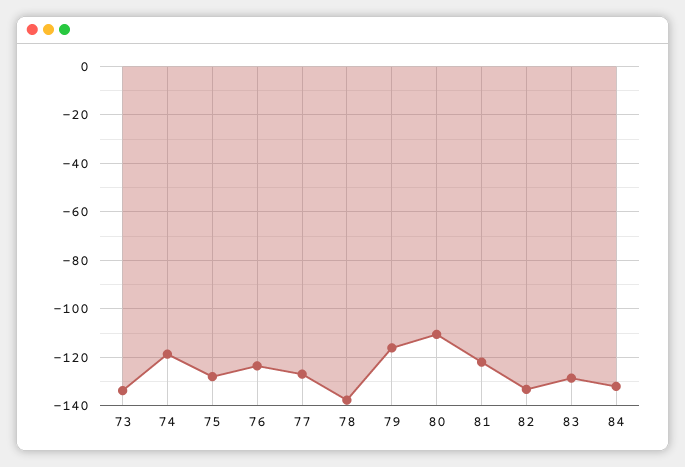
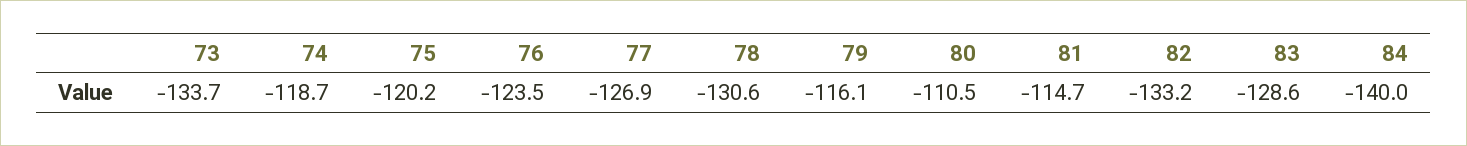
  {
    "73": -133.7,
    "74": -118.7,
-   "75": -127.5,
+   "75": -120.2,
    "76": -123.5,
    "77": -126.9,
-   "78": -137.5,
+   "78": -130.6,
    "79": -116.1,
    "80": -110.5,
-   "81": -122.5,
+   "81": -114.7,
    "82": -133.2,
    "83": -128.6,
-   "84": -132.5
+   "84": -140
  }

